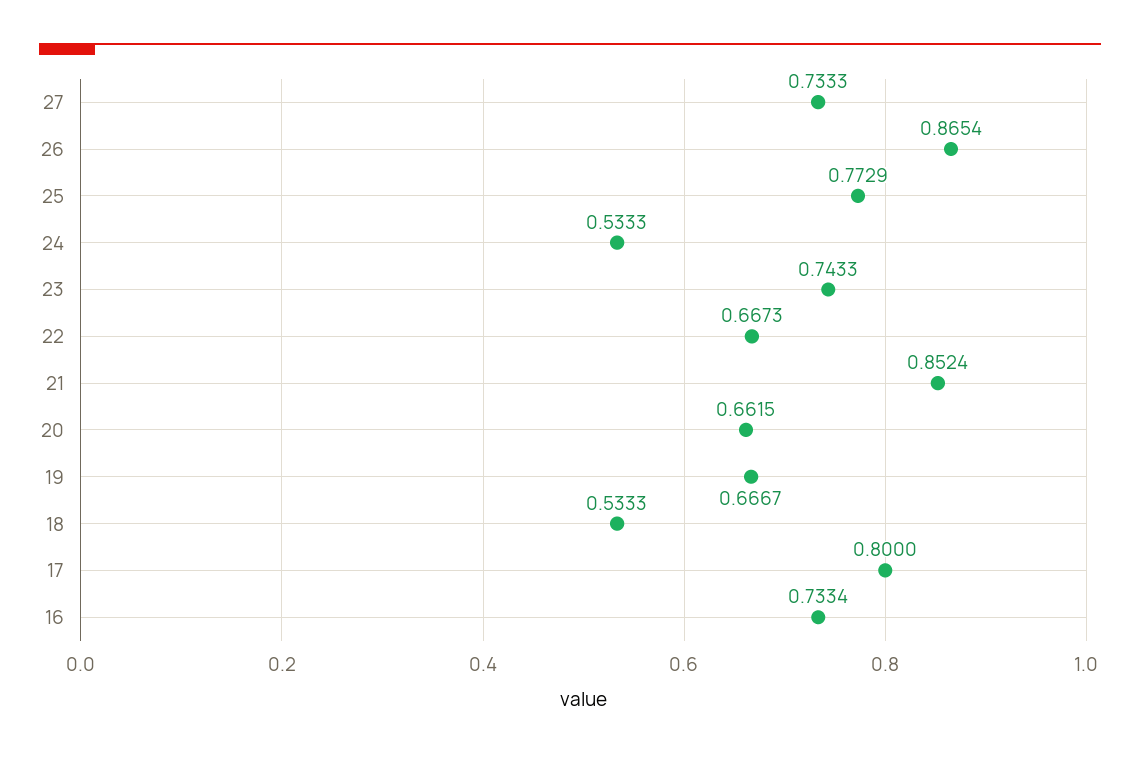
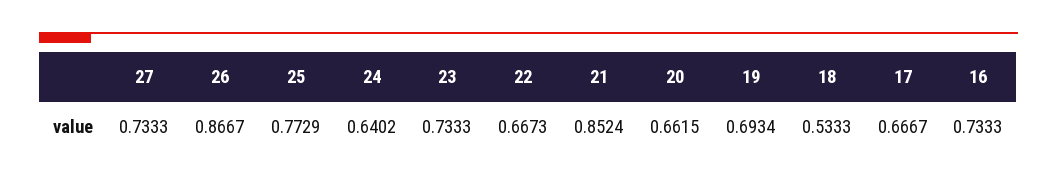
  {
    "27": 0.7333,
-   "26": 0.8654,
+   "26": 0.8667,
    "25": 0.7729,
-   "24": 0.5333,
+   "24": 0.6402,
-   "23": 0.7433,
+   "23": 0.7333,
    "22": 0.6673,
    "21": 0.8524,
    "20": 0.6615,
-   "19": 0.6667,
+   "19": 0.6934,
    "18": 0.5333,
-   "17": 0.8,
+   "17": 0.6667,
-   "16": 0.7334
+   "16": 0.7333
  }

